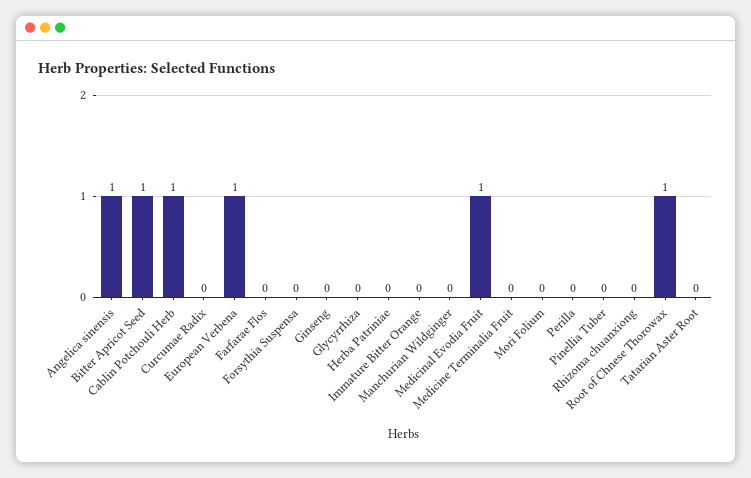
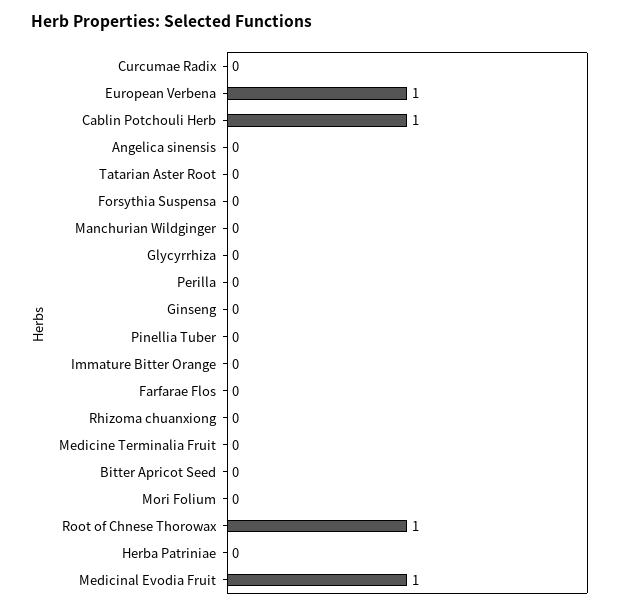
  {
-   "Angelica sinensis": 1,
+   "Angelica sinensis": 0,
-   "Bitter Apricot Seed": 1,
+   "Bitter Apricot Seed": 0,
    "Cablin Potchouli Herb": 1,
    "Curcumae Radix": 0,
    "European Verbena": 1,
    "Farfarae Flos": 0,
    "Forsythia Suspensa": 0,
    "Ginseng": 0,
    "Glycyrrhiza": 0,
    "Herba Patriniae": 0,
    "Immature Bitter Orange": 0,
    "Manchurian Wildginger": 0,
    "Medicinal Evodia Fruit": 1,
    "Medicine Terminalia Fruit": 0,
    "Mori Folium": 0,
    "Perilla": 0,
    "Pinellia Tuber": 0,
    "Rhizoma chuanxiong": 0,
    "Root of Chnese Thorowax": 1,
    "Tatarian Aster Root": 0
  }

